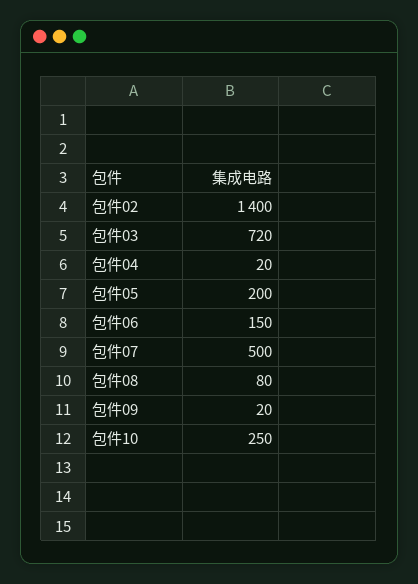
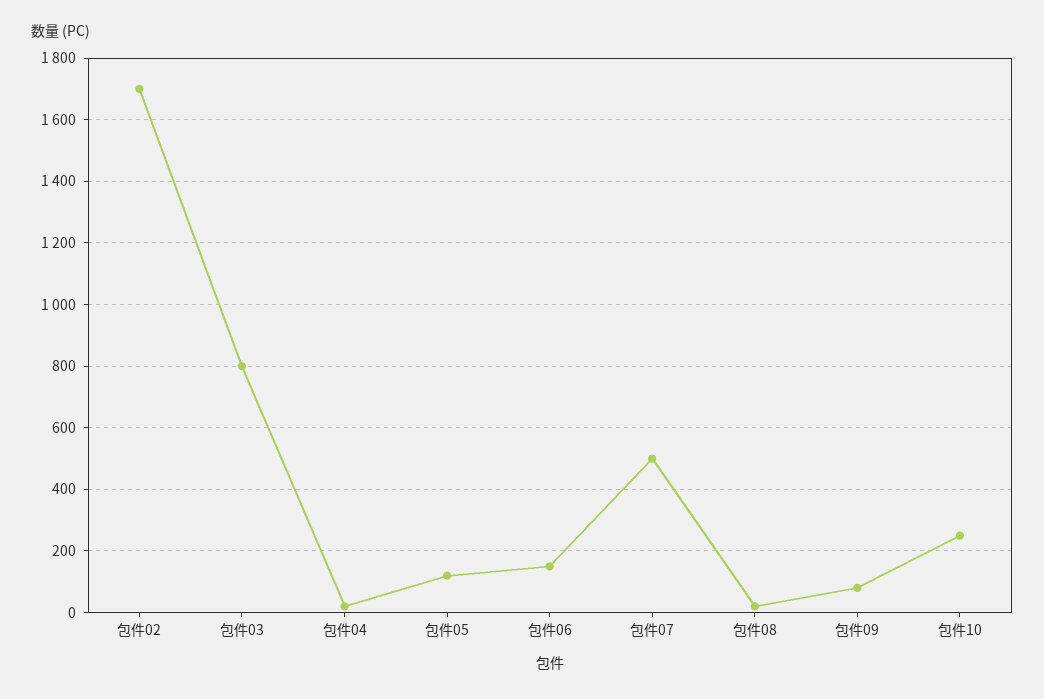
  {
-   "包件02": 1400,
+   "包件02": 1700,
-   "包件03": 720,
+   "包件03": 800,
    "包件04": 20,
-   "包件05": 200,
+   "包件05": 120,
    "包件06": 150,
    "包件07": 500,
-   "包件08": 80,
+   "包件08": 20,
-   "包件09": 20,
+   "包件09": 80,
    "包件10": 250
  }

